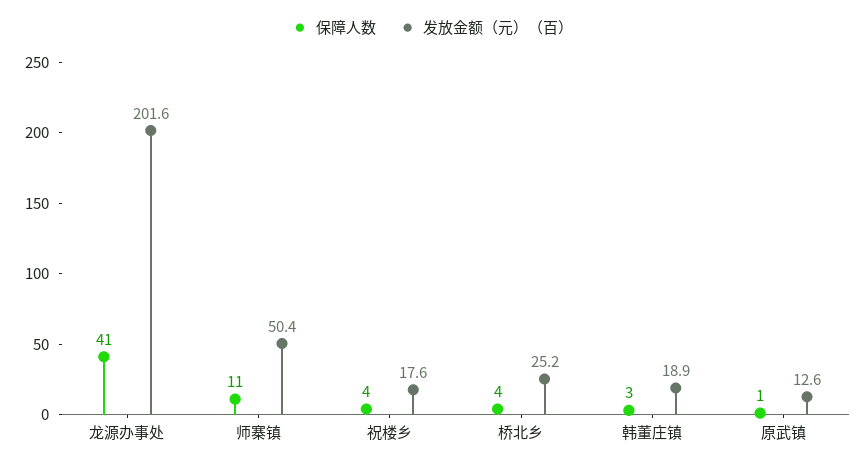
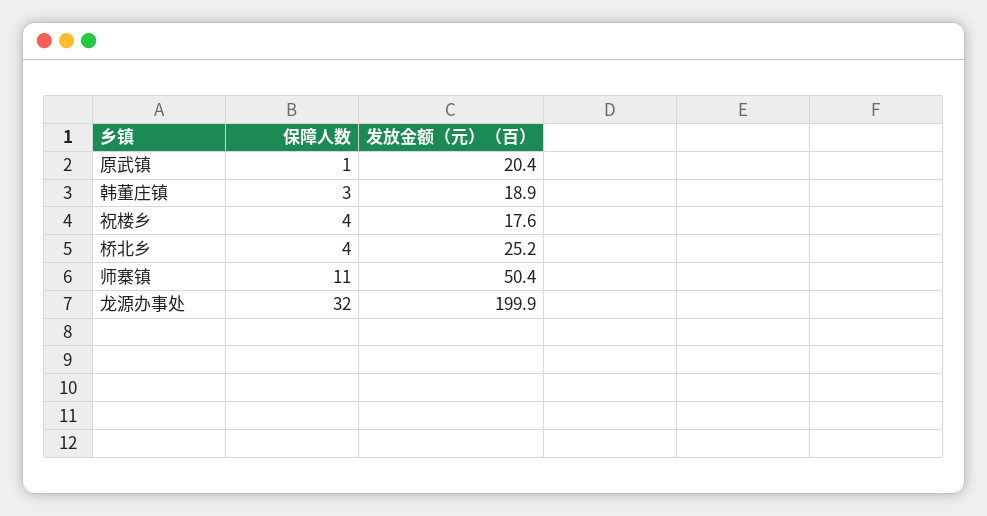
  {
    "保障人数": {
-     "龙源办事处": 41,
+     "龙源办事处": 32,
      "师寨镇": 11,
      "祝楼乡": 4,
      "桥北乡": 4,
      "韩董庄镇": 3,
      "原武镇": 1
    },
    "发放金额（元）（百）": {
-     "龙源办事处": 201.6,
+     "龙源办事处": 199.9,
      "师寨镇": 50.4,
      "祝楼乡": 17.6,
      "桥北乡": 25.2,
      "韩董庄镇": 18.9,
-     "原武镇": 12.6
+     "原武镇": 20.4
    }
  }

